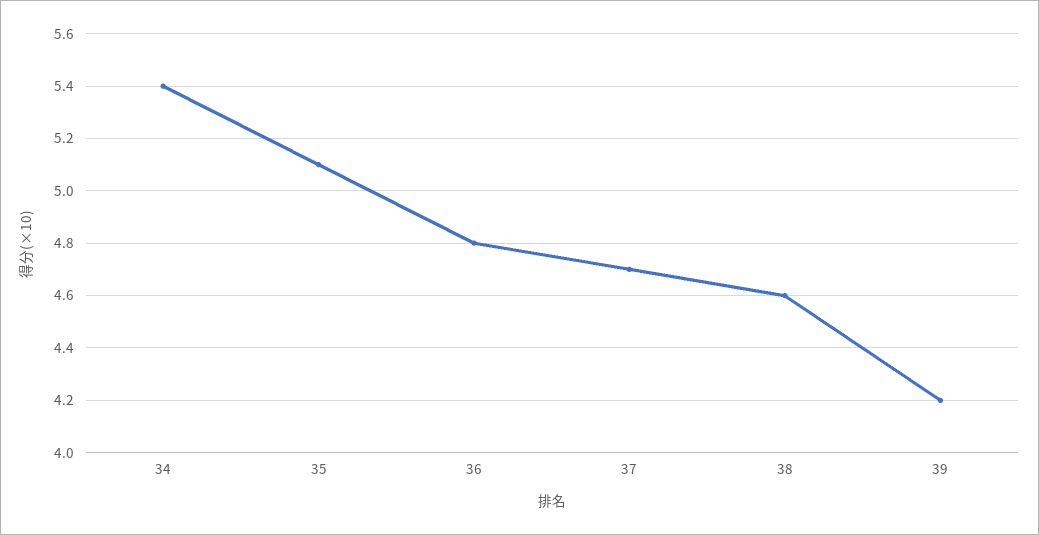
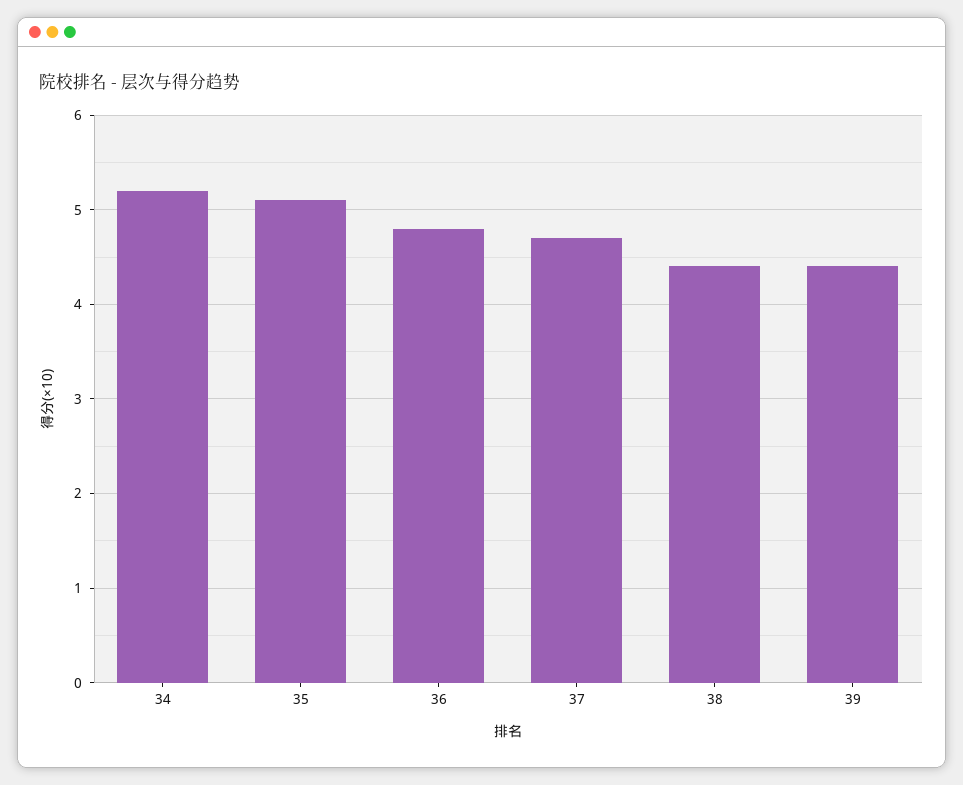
  {
-   "34": 5.4,
+   "34": 5.2,
    "35": 5.1,
    "36": 4.8,
    "37": 4.7,
-   "38": 4.6,
+   "38": 4.4,
-   "39": 4.2
+   "39": 4.4
  }

